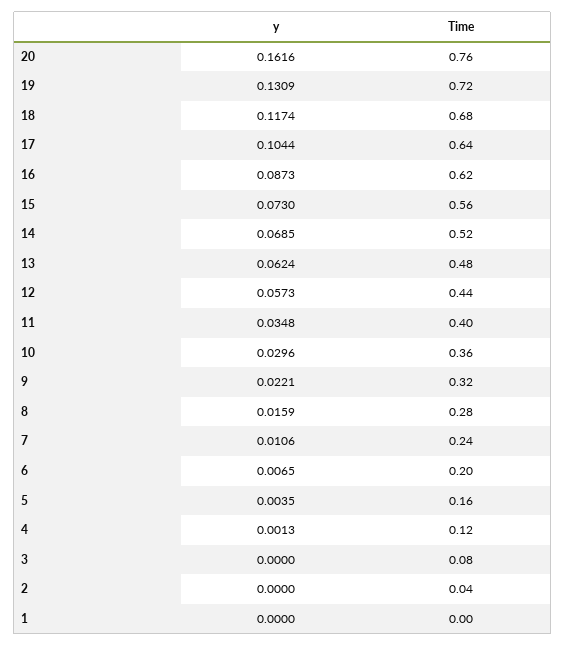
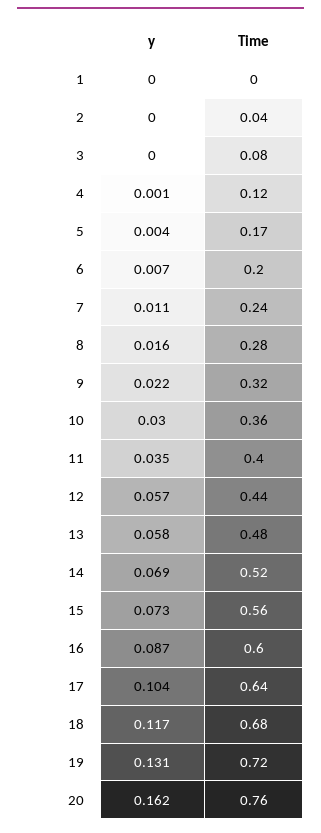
  {
    "y": {
      "20": 0.1616,
      "19": 0.1309,
      "18": 0.1174,
      "17": 0.1044,
      "16": 0.0873,
      "15": 0.073,
      "14": 0.0685,
-     "13": 0.0624,
+     "13": 0.058,
      "12": 0.0573,
      "11": 0.0348,
      "10": 0.0296,
      "9": 0.0221,
      "8": 0.0159,
      "7": 0.0106,
      "6": 0.0065,
      "5": 0.0035,
      "4": 0.0013,
      "3": 0,
      "2": 0,
      "1": 0
    },
    "Time": {
      "20": 0.76,
      "19": 0.72,
      "18": 0.68,
      "17": 0.64,
-     "16": 0.62,
+     "16": 0.6,
      "15": 0.56,
      "14": 0.52,
      "13": 0.48,
      "12": 0.44,
      "11": 0.4,
      "10": 0.36,
      "9": 0.32,
      "8": 0.28,
      "7": 0.24,
      "6": 0.2,
-     "5": 0.16,
+     "5": 0.17,
      "4": 0.12,
      "3": 0.08,
      "2": 0.04,
      "1": 0
    }
  }

